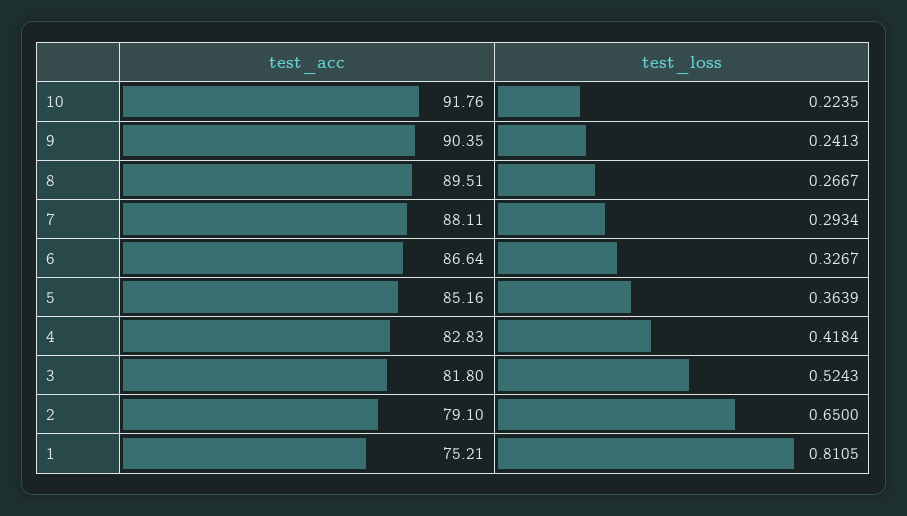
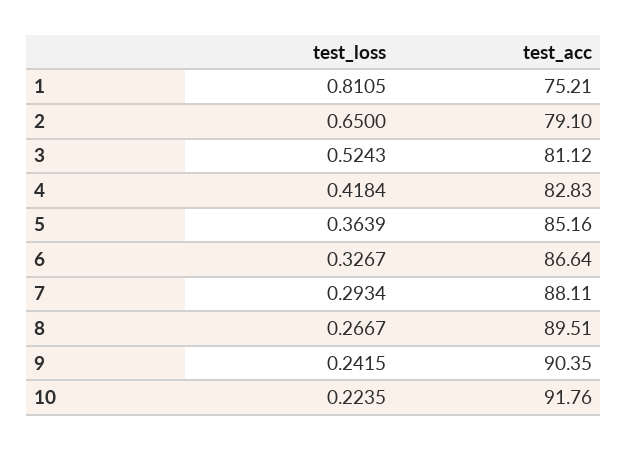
  {
    "test_acc": {
      "10": 91.76,
      "9": 90.35,
      "8": 89.51,
      "7": 88.11,
      "6": 86.64,
      "5": 85.16,
      "4": 82.83,
-     "3": 81.8,
+     "3": 81.12,
      "2": 79.1,
      "1": 75.21
    },
    "test_loss": {
      "10": 0.2235,
-     "9": 0.2413,
+     "9": 0.2415,
      "8": 0.2667,
      "7": 0.2934,
      "6": 0.3267,
      "5": 0.3639,
      "4": 0.4184,
      "3": 0.5243,
      "2": 0.65,
      "1": 0.8105
    }
  }

